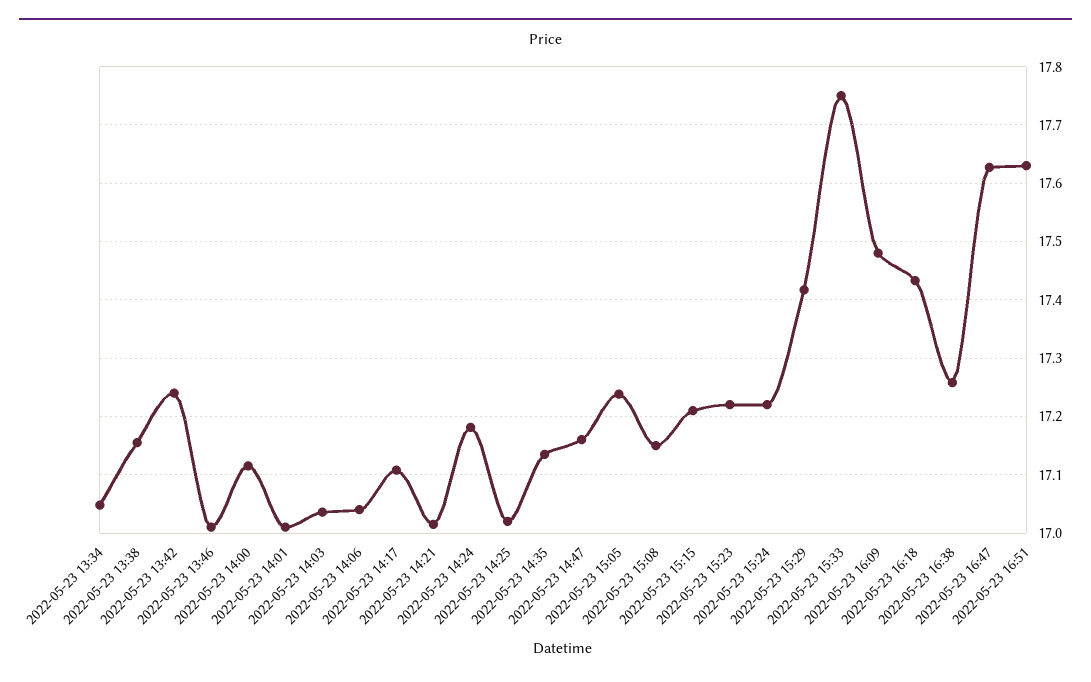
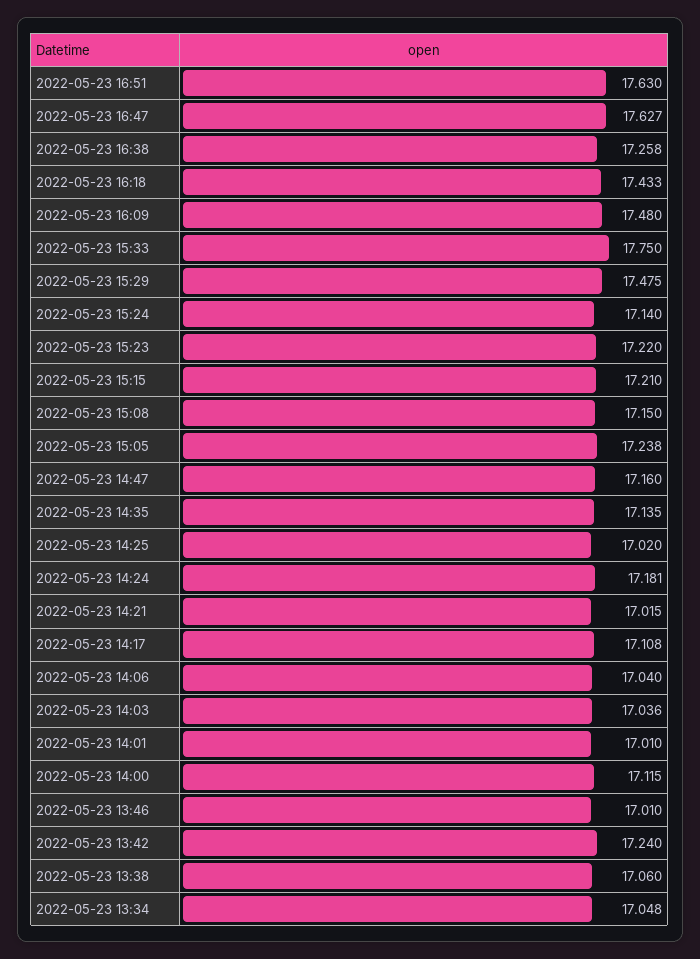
  {
    "2022-05-23 13:34": 17.048,
-   "2022-05-23 13:38": 17.16,
+   "2022-05-23 13:38": 17.06,
    "2022-05-23 13:42": 17.24,
    "2022-05-23 13:46": 17.01,
    "2022-05-23 14:00": 17.115,
    "2022-05-23 14:01": 17.01,
    "2022-05-23 14:03": 17.036,
    "2022-05-23 14:06": 17.04,
    "2022-05-23 14:17": 17.108,
    "2022-05-23 14:21": 17.015,
    "2022-05-23 14:24": 17.181,
    "2022-05-23 14:25": 17.02,
    "2022-05-23 14:35": 17.135,
    "2022-05-23 14:47": 17.16,
    "2022-05-23 15:05": 17.238,
    "2022-05-23 15:08": 17.15,
    "2022-05-23 15:15": 17.21,
    "2022-05-23 15:23": 17.22,
-   "2022-05-23 15:24": 17.22,
+   "2022-05-23 15:24": 17.14,
-   "2022-05-23 15:29": 17.42,
+   "2022-05-23 15:29": 17.475,
    "2022-05-23 15:33": 17.75,
    "2022-05-23 16:09": 17.48,
    "2022-05-23 16:18": 17.433,
    "2022-05-23 16:38": 17.258,
    "2022-05-23 16:47": 17.627,
    "2022-05-23 16:51": 17.63
  }

